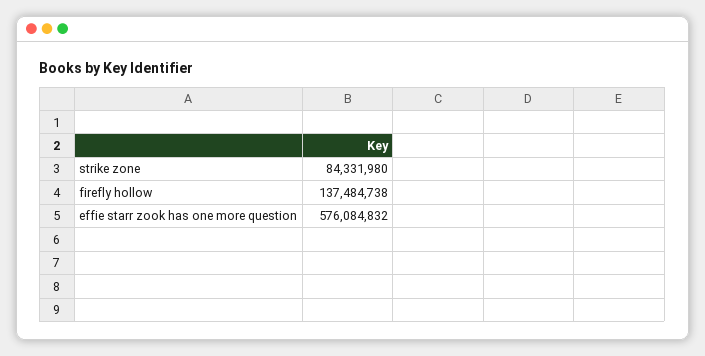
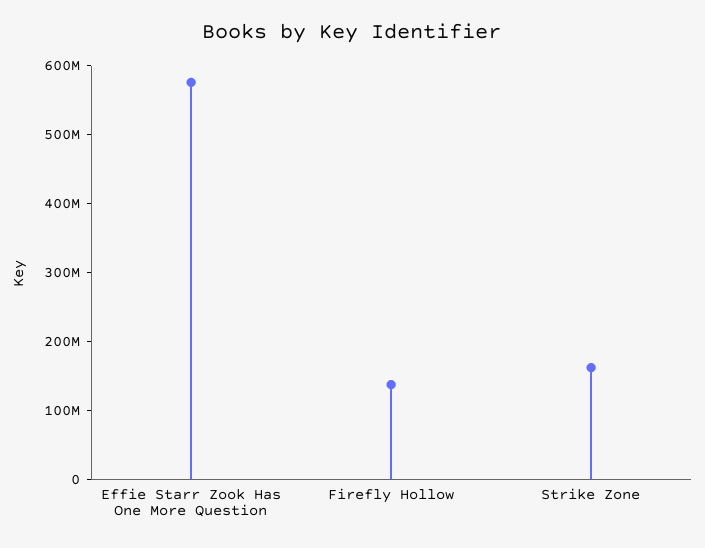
  {
-   "strike zone": 84331980,
+   "strike zone": 160000000,
    "firefly hollow": 137484738,
    "effie starr zook has one more question": 576084832
  }

